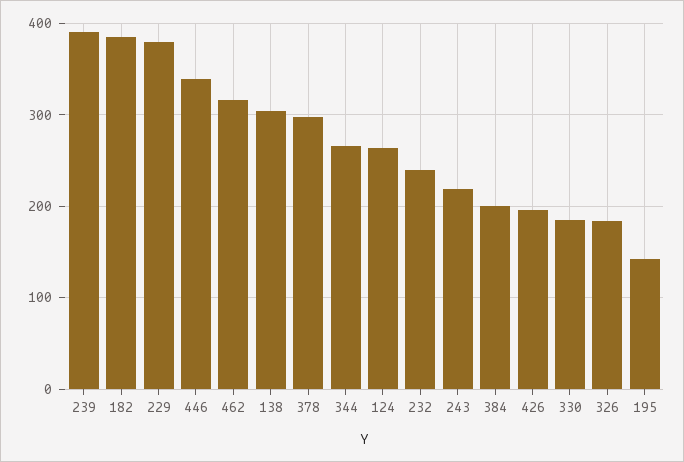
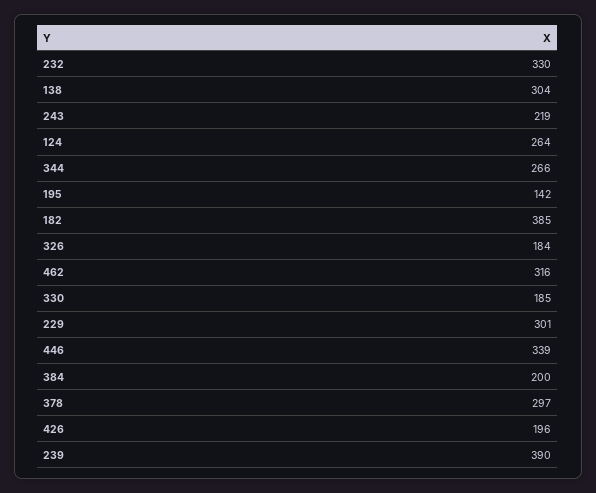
  {
    "239": 390,
    "182": 385,
-   "229": 380,
+   "229": 301,
    "446": 339,
    "462": 316,
    "138": 304,
    "378": 297,
    "344": 266,
    "124": 264,
-   "232": 240,
+   "232": 330,
    "243": 219,
    "384": 200,
    "426": 196,
    "330": 185,
    "326": 184,
    "195": 142
  }

